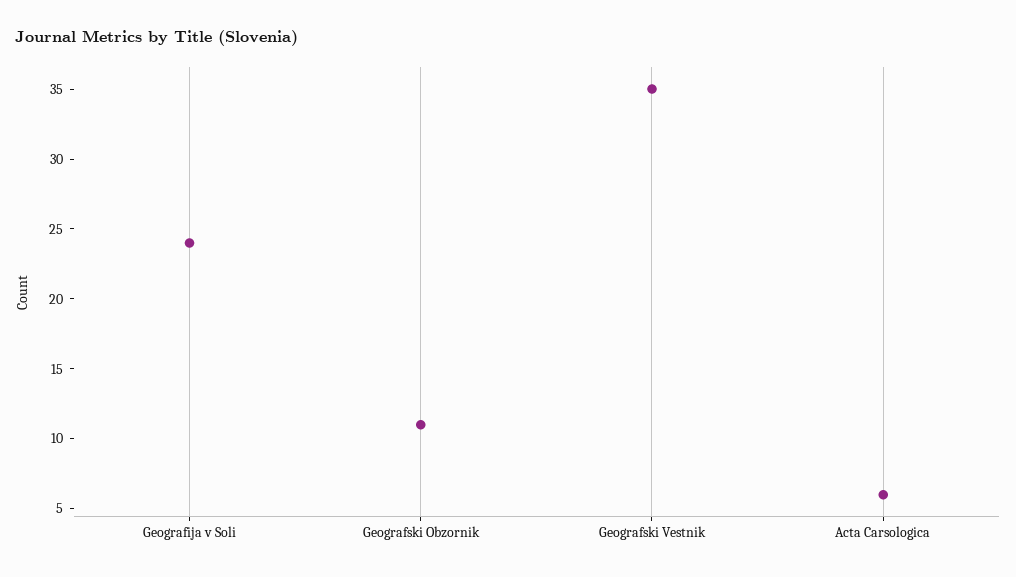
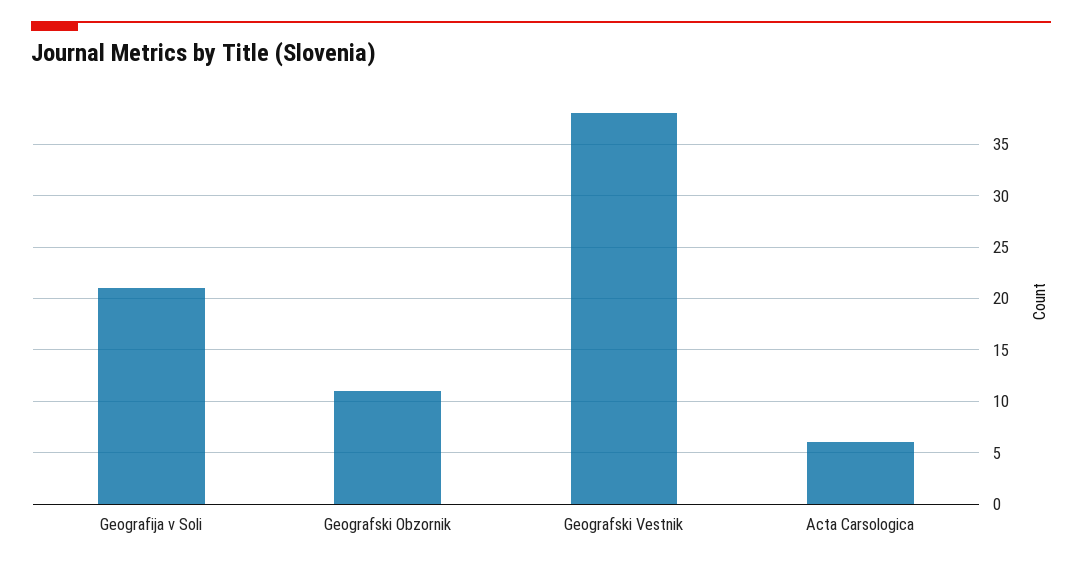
  {
-   "Geografija v Soli": 24,
+   "Geografija v Soli": 21,
    "Geografski Obzornik": 11,
-   "Geografski Vestnik": 35,
+   "Geografski Vestnik": 38,
    "Acta Carsologica": 6
  }

